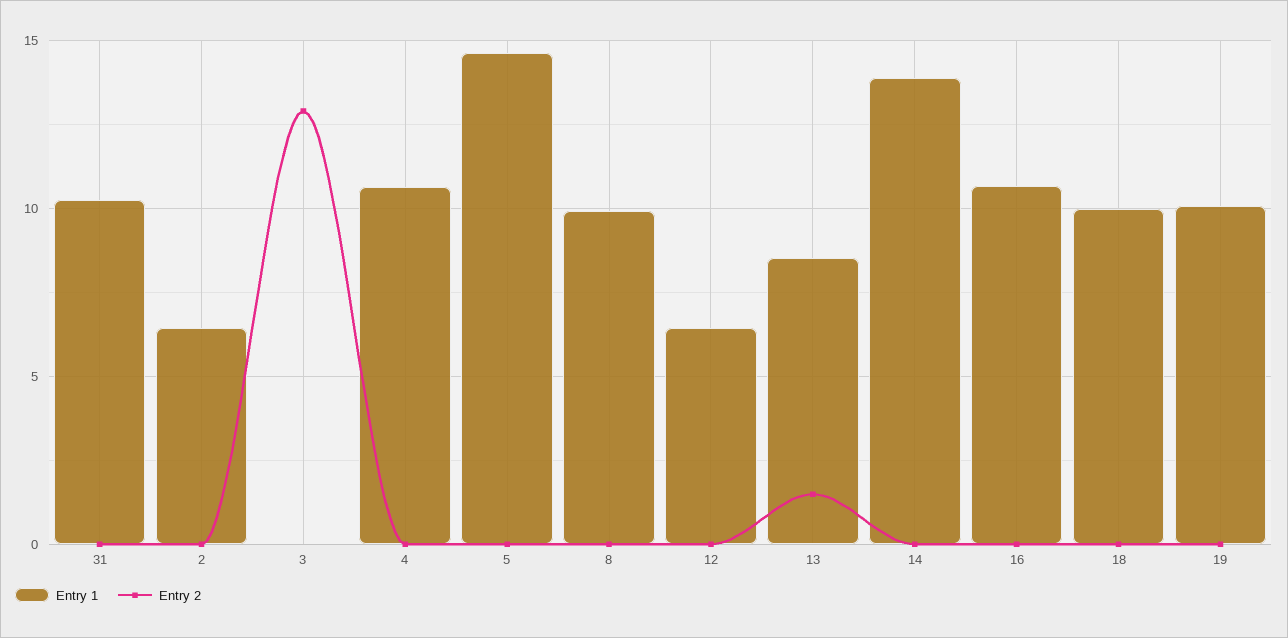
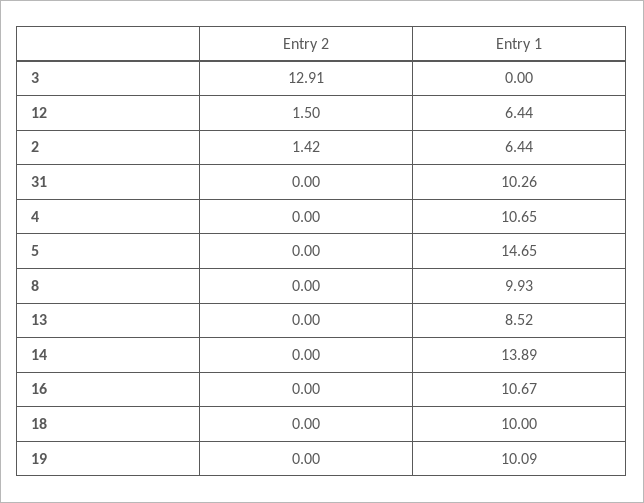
  {
    "Entry 1": {
      "31": 10.26,
      "2": 6.44,
      "3": 0,
      "4": 10.65,
      "5": 14.65,
      "8": 9.93,
      "12": 6.44,
      "13": 8.52,
      "14": 13.89,
      "16": 10.67,
      "18": 10,
      "19": 10.09
    },
    "Entry 2": {
      "31": 0,
-     "2": 0,
+     "2": 1.42,
      "3": 12.91,
      "4": 0,
      "5": 0,
      "8": 0,
-     "12": 0,
+     "12": 1.5,
-     "13": 1.5,
+     "13": 0,
      "14": 0,
      "16": 0,
      "18": 0,
      "19": 0
    }
  }

